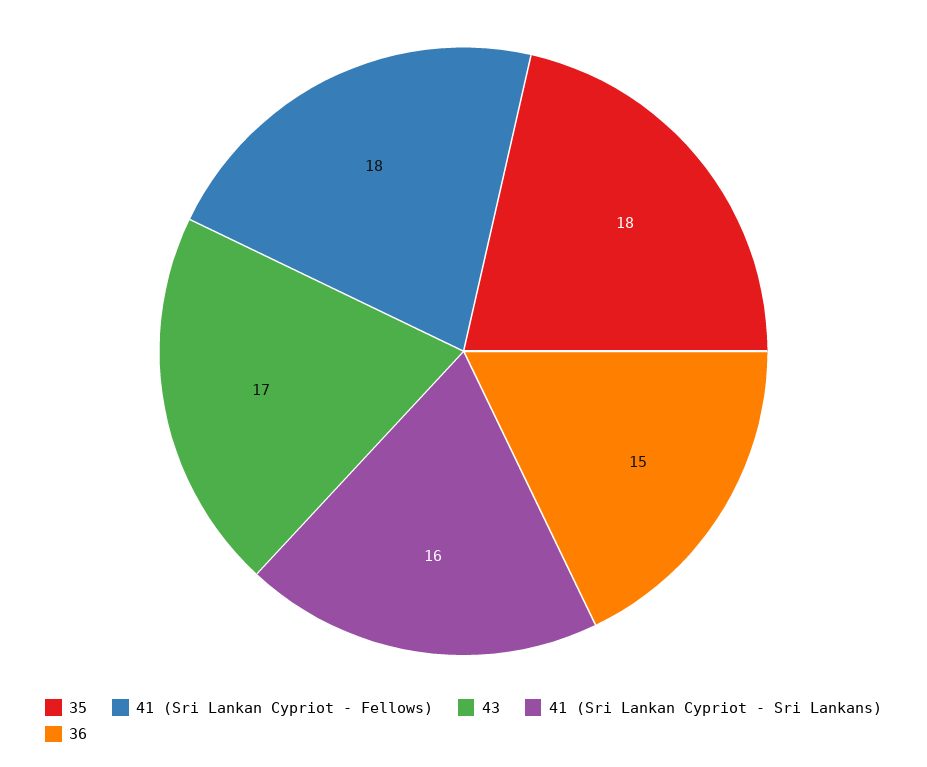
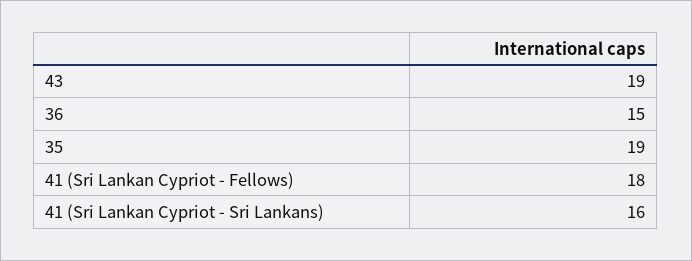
  {
-   "35": 18,
+   "35": 19,
    "41 (Sri Lankan Cypriot - Fellows)": 18,
-   "43": 17,
+   "43": 19,
    "41 (Sri Lankan Cypriot - Sri Lankans)": 16,
    "36": 15
  }

